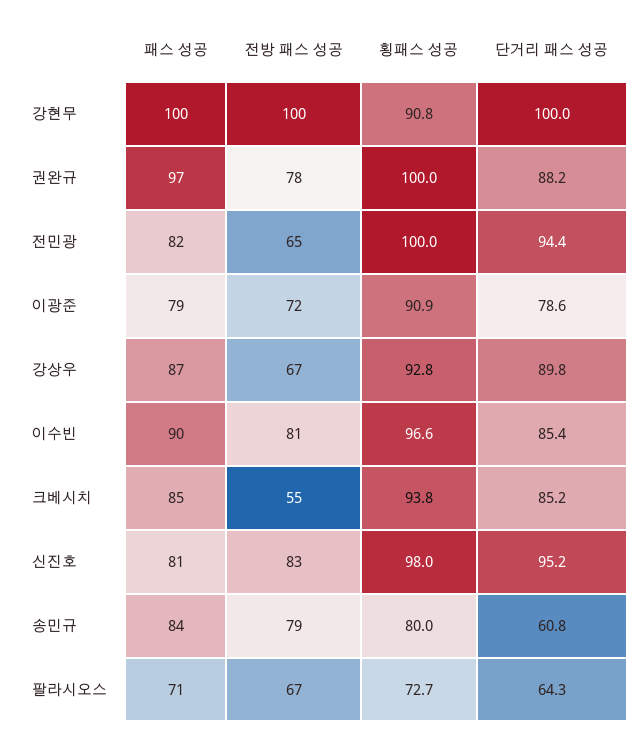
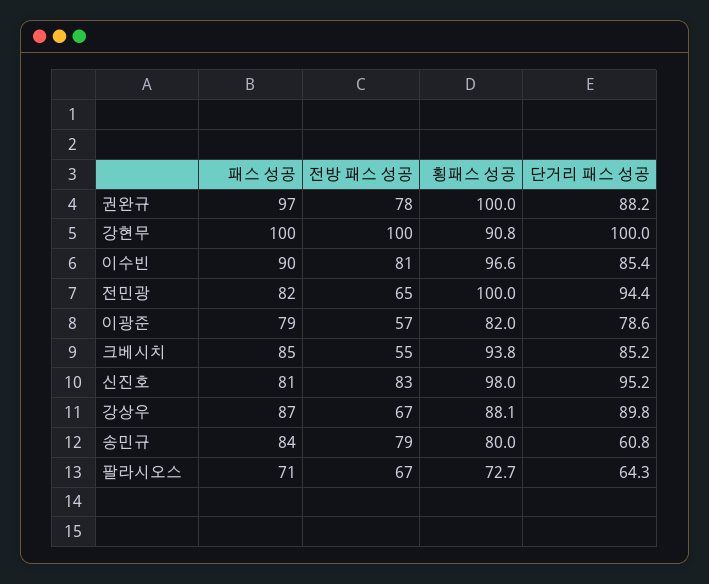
  {
    "패스 성공": {
      "강현무": 100,
      "권완규": 97,
      "전민광": 82,
      "이광준": 79,
      "강상우": 87,
      "이수빈": 90,
      "크베시치": 85,
      "신진호": 81,
      "송민규": 84,
      "팔라시오스": 71
    },
    "전방 패스 성공": {
      "강현무": 100,
      "권완규": 78,
      "전민광": 65,
-     "이광준": 72,
+     "이광준": 57,
      "강상우": 67,
      "이수빈": 81,
      "크베시치": 55,
      "신진호": 83,
      "송민규": 79,
      "팔라시오스": 67
    },
    "횡패스 성공": {
      "강현무": 90.8,
      "권완규": 100,
      "전민광": 100,
-     "이광준": 90.9,
+     "이광준": 82,
-     "강상우": 92.8,
+     "강상우": 88.1,
      "이수빈": 96.6,
      "크베시치": 93.8,
      "신진호": 98,
      "송민규": 80,
      "팔라시오스": 72.7
    },
    "단거리 패스 성공": {
      "강현무": 100,
      "권완규": 88.2,
      "전민광": 94.4,
      "이광준": 78.6,
      "강상우": 89.8,
      "이수빈": 85.4,
      "크베시치": 85.2,
      "신진호": 95.2,
      "송민규": 60.8,
      "팔라시오스": 64.3
    }
  }

